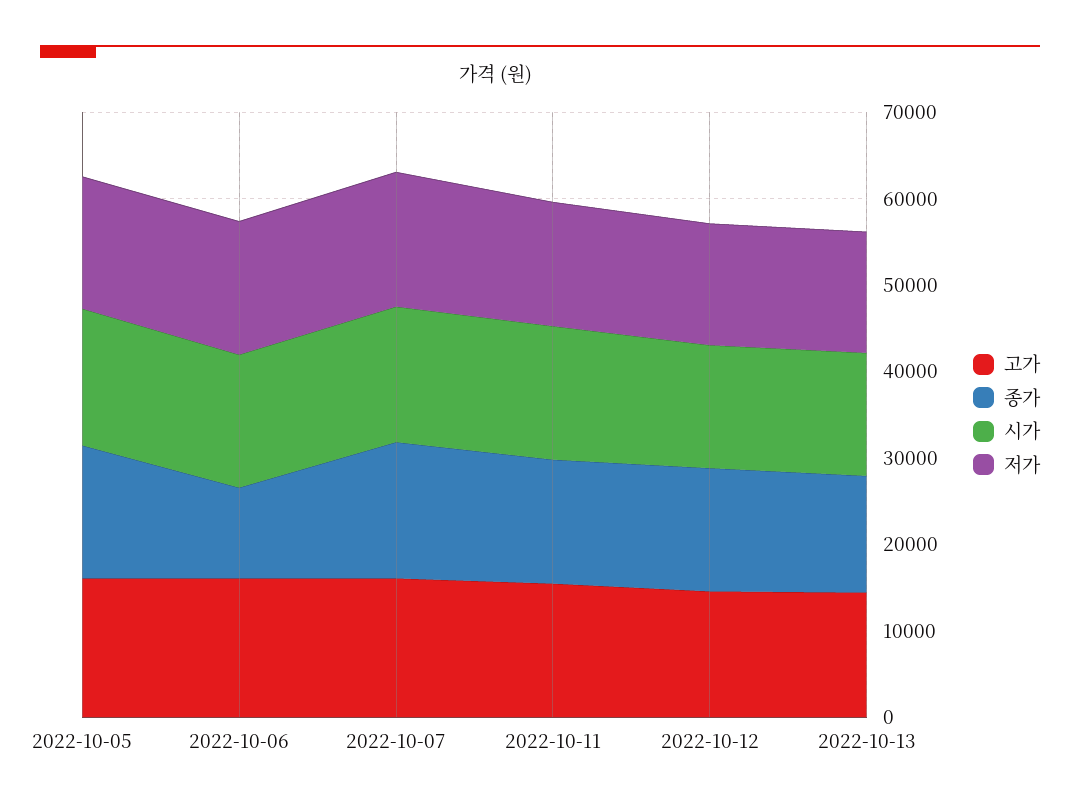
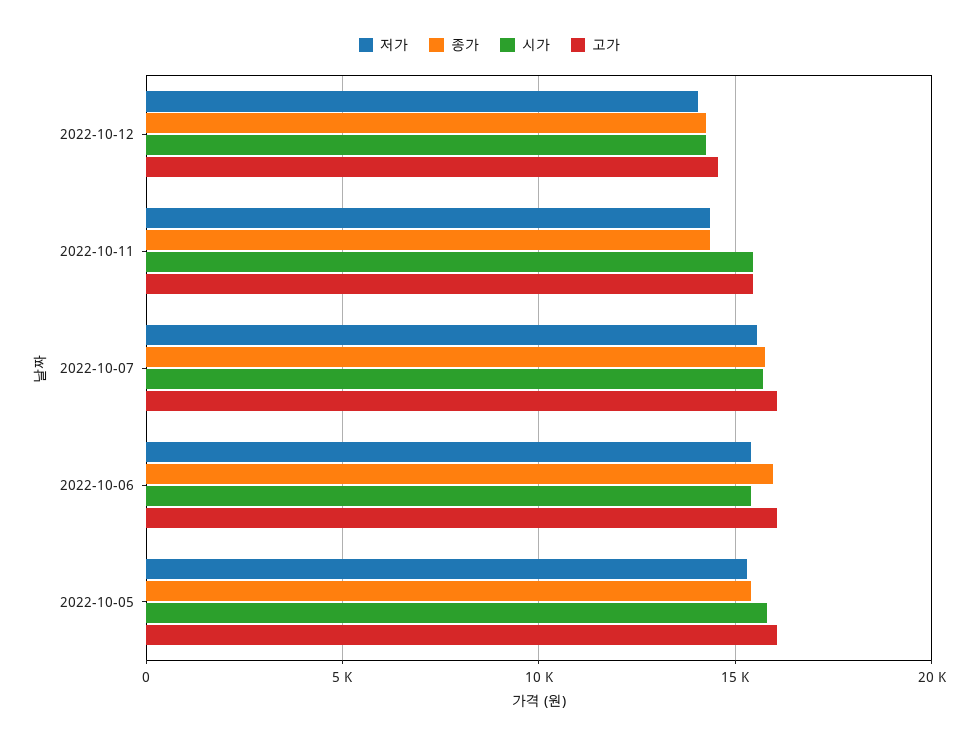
  {
    "고가": {
      "2022-10-05": 16000,
      "2022-10-06": 16000,
      "2022-10-07": 16000,
      "2022-10-11": 15500,
-     "2022-10-12": 14500,
+     "2022-10-12": 14500
-     "2022-10-13": 14000
    },
    "종가": {
      "2022-10-05": 15500,
-     "2022-10-06": 10000,
+     "2022-10-06": 16000,
      "2022-10-07": 16000,
      "2022-10-11": 14500,
-     "2022-10-12": 14500,
+     "2022-10-12": 14500
-     "2022-10-13": 14000
    },
    "시가": {
      "2022-10-05": 16000,
      "2022-10-06": 15500,
      "2022-10-07": 15500,
      "2022-10-11": 15500,
-     "2022-10-12": 14500,
+     "2022-10-12": 14500
-     "2022-10-13": 14000
    },
    "저가": {
      "2022-10-05": 15500,
      "2022-10-06": 15500,
      "2022-10-07": 15500,
      "2022-10-11": 14500,
-     "2022-10-12": 14000,
+     "2022-10-12": 14000
-     "2022-10-13": 14000
    }
  }

